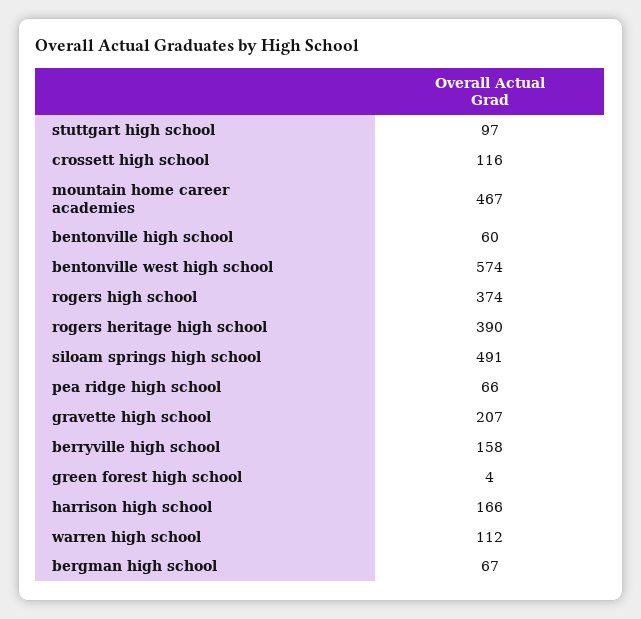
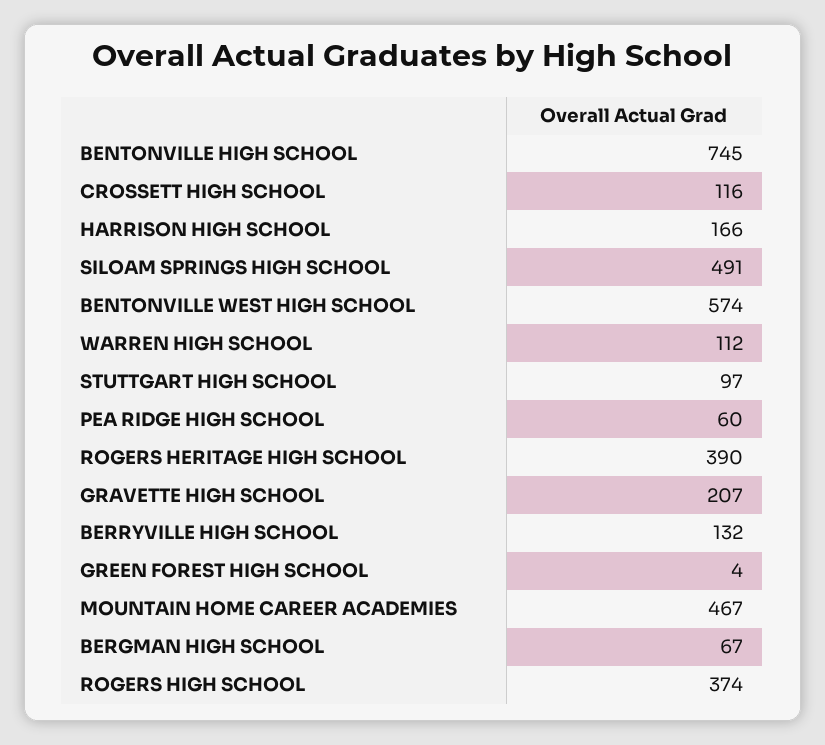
  {
    "stuttgart high school": 97,
    "crossett high school": 116,
    "mountain home career academies": 467,
-   "bentonville high school": 60,
+   "bentonville high school": 745,
    "bentonville west high school": 574,
    "rogers high school": 374,
    "rogers heritage high school": 390,
    "siloam springs high school": 491,
-   "pea ridge high school": 66,
+   "pea ridge high school": 60,
    "gravette high school": 207,
-   "berryville high school": 158,
+   "berryville high school": 132,
    "green forest high school": 4,
    "harrison high school": 166,
    "warren high school": 112,
    "bergman high school": 67
  }

